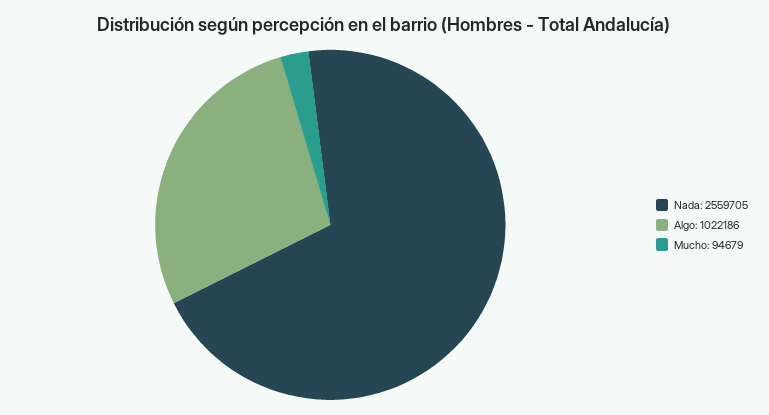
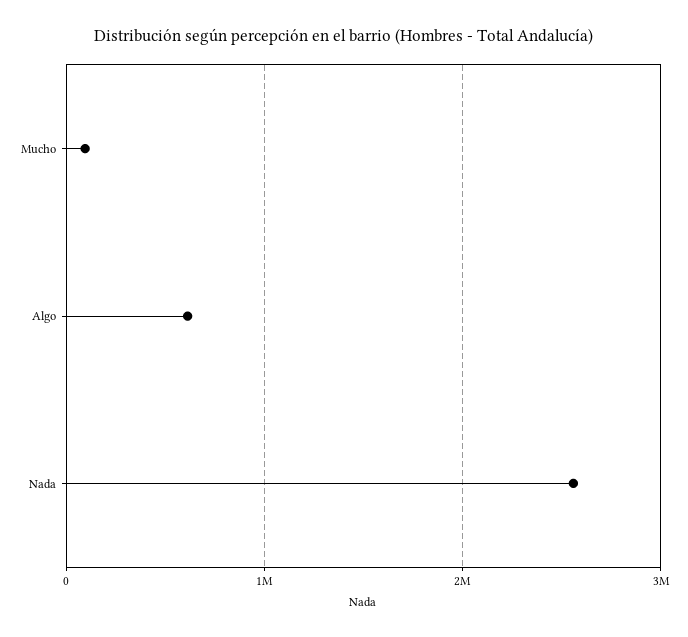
  {
    "Nada": 2559705,
-   "Algo": 1022186,
+   "Algo": 600000,
    "Mucho": 94679
  }

